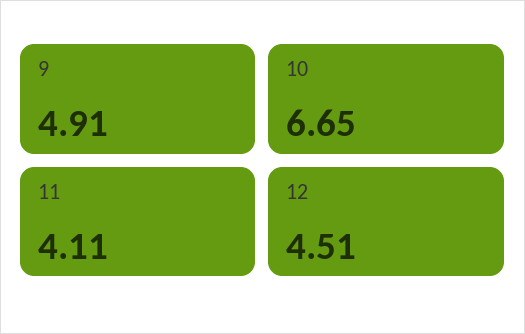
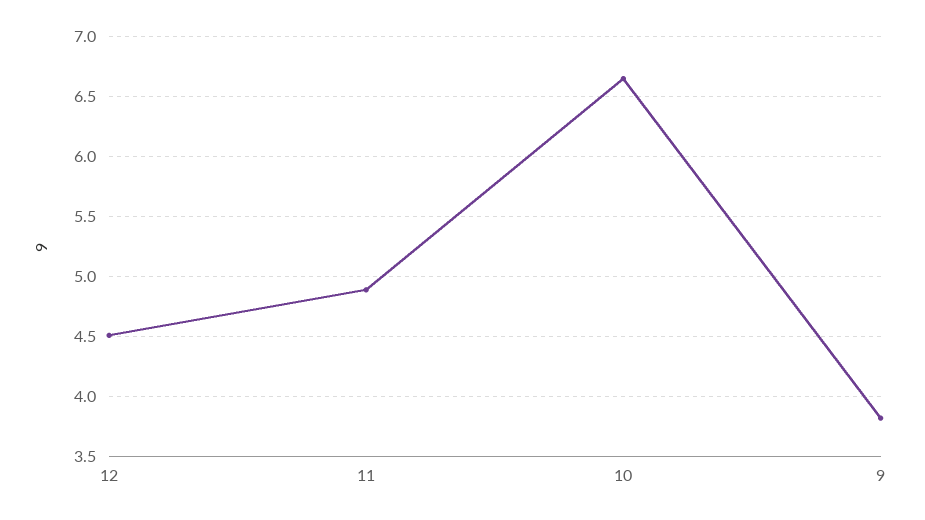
  {
-   "9": 4.91,
+   "9": 3.8,
    "10": 6.65,
-   "11": 4.11,
+   "11": 4.9,
    "12": 4.51
  }

